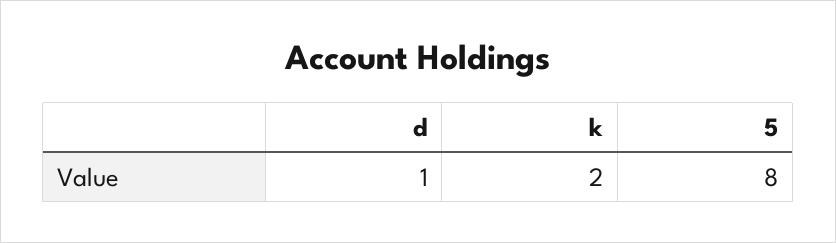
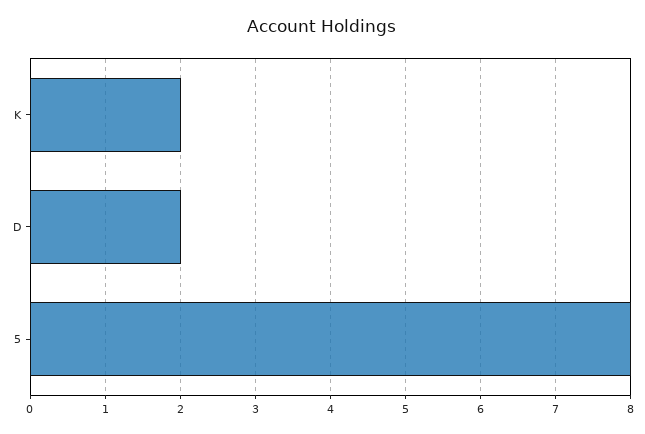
  {
-   "d": 1,
+   "d": 2,
    "k": 2,
    "5": 8
  }

